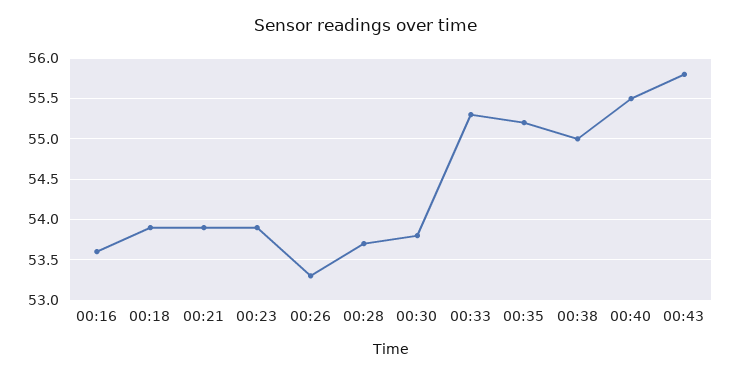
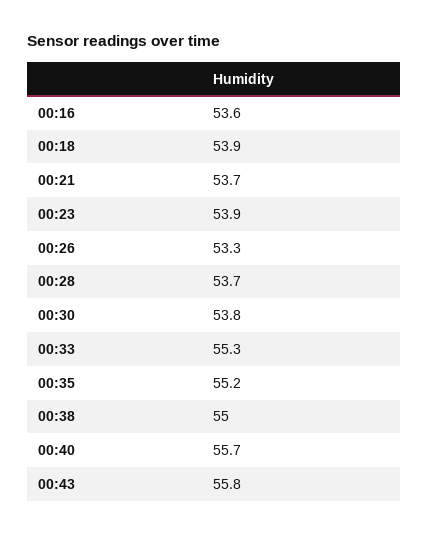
  {
    "00:16": 53.6,
    "00:18": 53.9,
-   "00:21": 53.9,
+   "00:21": 53.7,
    "00:23": 53.9,
    "00:26": 53.3,
    "00:28": 53.7,
    "00:30": 53.8,
    "00:33": 55.3,
    "00:35": 55.2,
    "00:38": 55,
-   "00:40": 55.5,
+   "00:40": 55.7,
    "00:43": 55.8
  }

